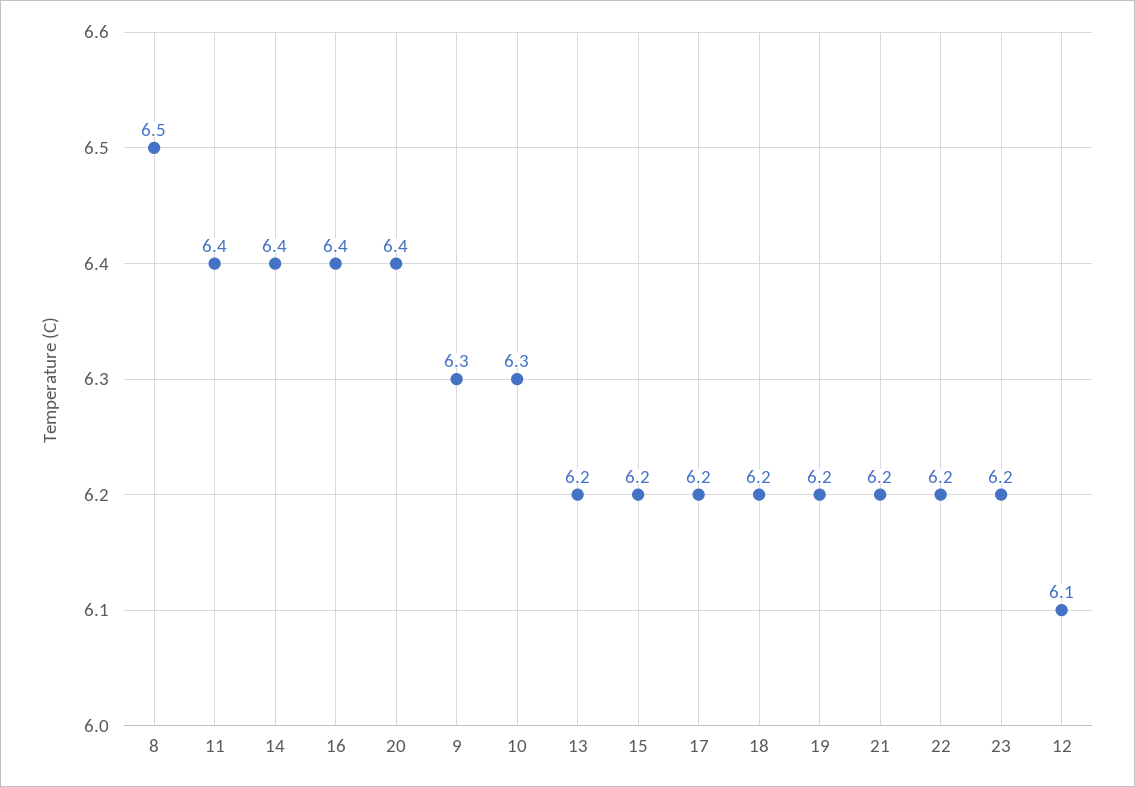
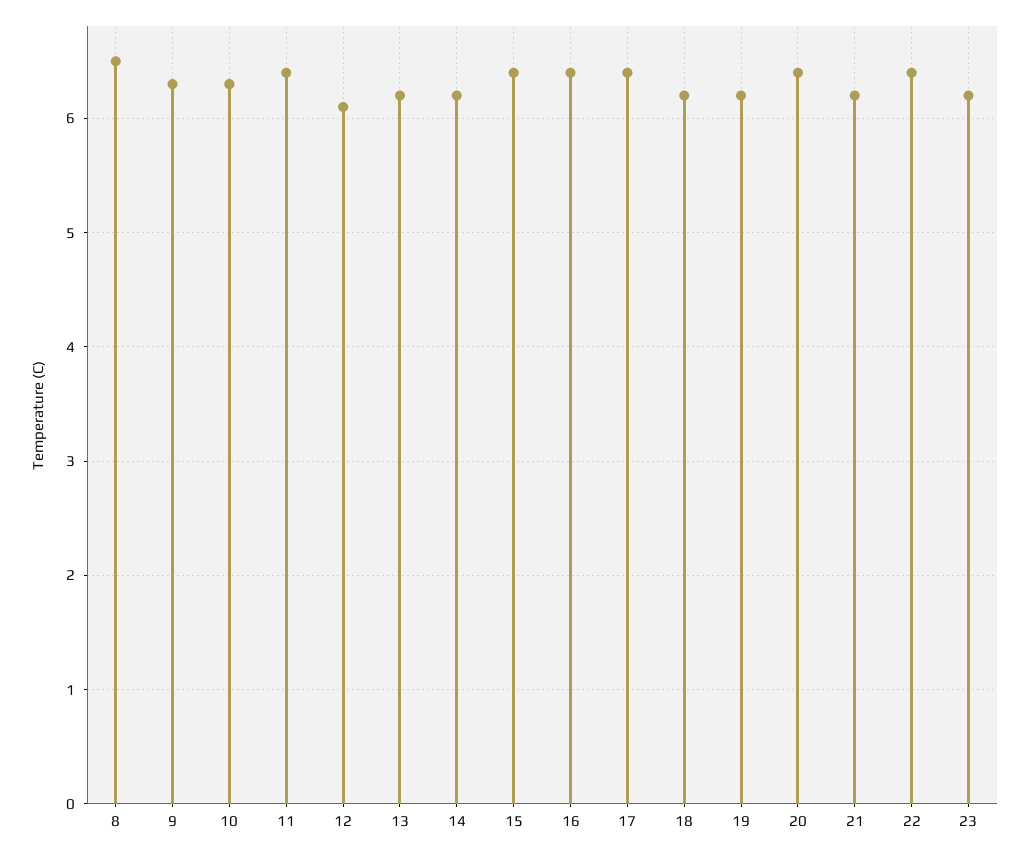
  {
    "8": 6.5,
    "11": 6.4,
-   "14": 6.4,
+   "14": 6.2,
    "16": 6.4,
    "20": 6.4,
    "9": 6.3,
    "10": 6.3,
    "13": 6.2,
-   "15": 6.2,
+   "15": 6.4,
-   "17": 6.2,
+   "17": 6.4,
    "18": 6.2,
    "19": 6.2,
    "21": 6.2,
-   "22": 6.2,
+   "22": 6.4,
    "23": 6.2,
    "12": 6.1
  }

